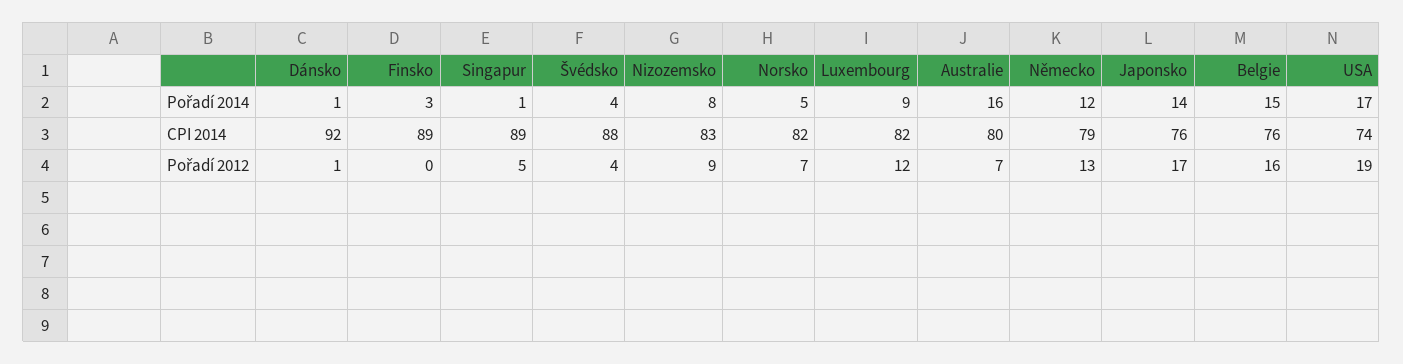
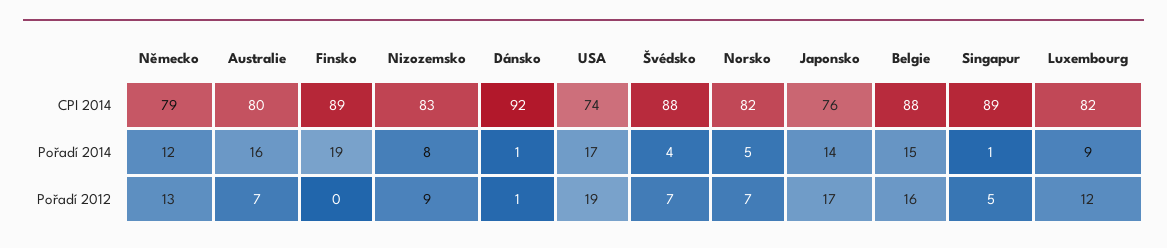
  {
    "Dánsko": {
      "Pořadí 2014": 1,
      "CPI 2014": 92,
      "Pořadí 2012": 1
    },
    "Finsko": {
-     "Pořadí 2014": 3,
+     "Pořadí 2014": 19,
      "CPI 2014": 89,
      "Pořadí 2012": 0
    },
    "Singapur": {
      "Pořadí 2014": 1,
      "CPI 2014": 89,
      "Pořadí 2012": 5
    },
    "Švédsko": {
      "Pořadí 2014": 4,
      "CPI 2014": 88,
-     "Pořadí 2012": 4
+     "Pořadí 2012": 7
    },
    "Nizozemsko": {
      "Pořadí 2014": 8,
      "CPI 2014": 83,
      "Pořadí 2012": 9
    },
    "Norsko": {
      "Pořadí 2014": 5,
      "CPI 2014": 82,
      "Pořadí 2012": 7
    },
    "Luxembourg": {
      "Pořadí 2014": 9,
      "CPI 2014": 82,
      "Pořadí 2012": 12
    },
    "Australie": {
      "Pořadí 2014": 16,
      "CPI 2014": 80,
      "Pořadí 2012": 7
    },
    "Německo": {
      "Pořadí 2014": 12,
      "CPI 2014": 79,
      "Pořadí 2012": 13
    },
    "Japonsko": {
      "Pořadí 2014": 14,
      "CPI 2014": 76,
      "Pořadí 2012": 17
    },
    "Belgie": {
      "Pořadí 2014": 15,
-     "CPI 2014": 76,
+     "CPI 2014": 88,
      "Pořadí 2012": 16
    },
    "USA": {
      "Pořadí 2014": 17,
      "CPI 2014": 74,
      "Pořadí 2012": 19
    }
  }

